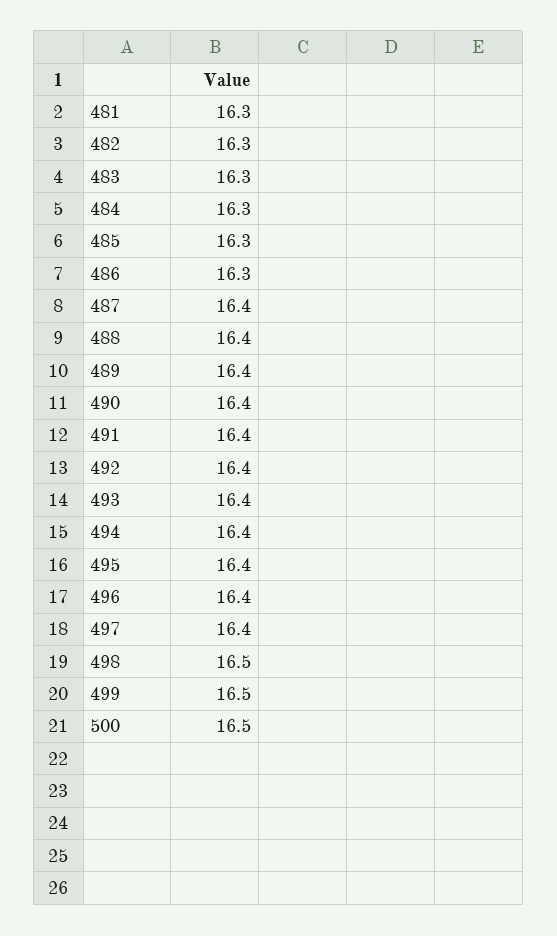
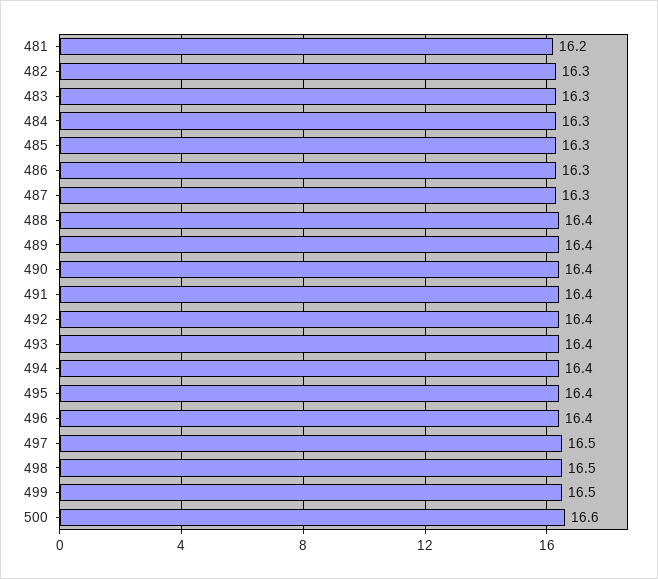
  {
-   "481": 16.3,
+   "481": 16.2,
    "482": 16.3,
    "483": 16.3,
    "484": 16.3,
    "485": 16.3,
    "486": 16.3,
-   "487": 16.4,
+   "487": 16.3,
    "488": 16.4,
    "489": 16.4,
    "490": 16.4,
    "491": 16.4,
    "492": 16.4,
    "493": 16.4,
    "494": 16.4,
    "495": 16.4,
    "496": 16.4,
-   "497": 16.4,
+   "497": 16.5,
    "498": 16.5,
    "499": 16.5,
-   "500": 16.5
+   "500": 16.6
  }

